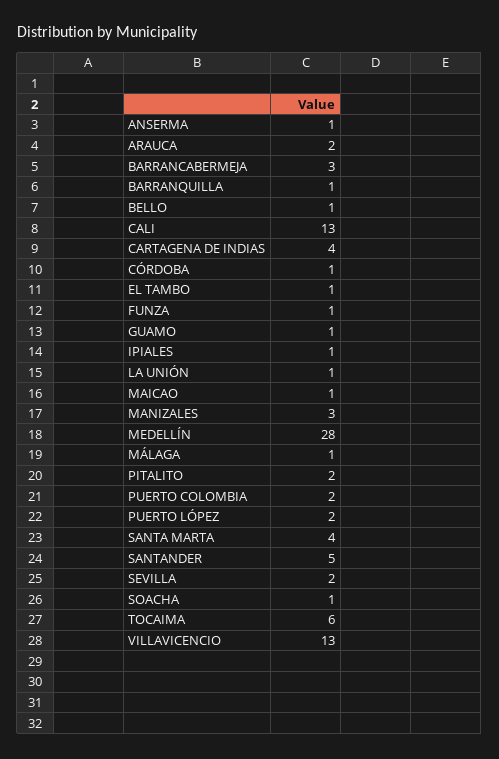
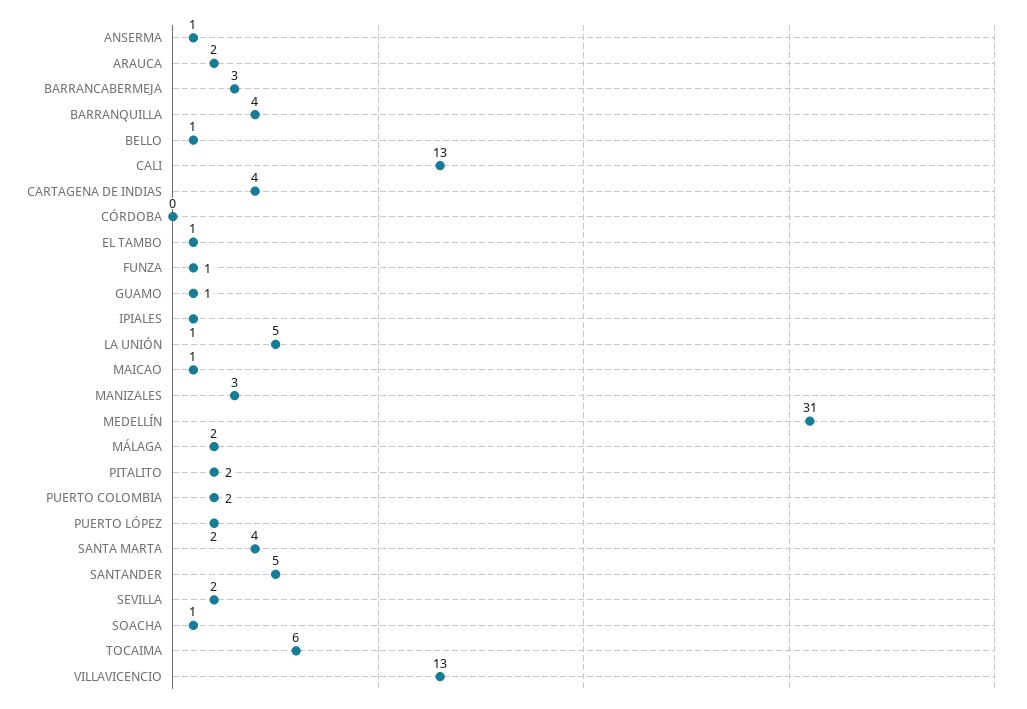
  {
    "ANSERMA": 1,
    "ARAUCA": 2,
    "BARRANCABERMEJA": 3,
-   "BARRANQUILLA": 1,
+   "BARRANQUILLA": 4,
    "BELLO": 1,
    "CALI": 13,
    "CARTAGENA DE INDIAS": 4,
-   "CÓRDOBA": 1,
+   "CÓRDOBA": 0,
    "EL TAMBO": 1,
    "FUNZA": 1,
    "GUAMO": 1,
    "IPIALES": 1,
-   "LA UNIÓN": 1,
+   "LA UNIÓN": 5,
    "MAICAO": 1,
    "MANIZALES": 3,
-   "MEDELLÍN": 28,
+   "MEDELLÍN": 31,
-   "MÁLAGA": 1,
+   "MÁLAGA": 2,
    "PITALITO": 2,
    "PUERTO COLOMBIA": 2,
    "PUERTO LÓPEZ": 2,
    "SANTA MARTA": 4,
    "SANTANDER": 5,
    "SEVILLA": 2,
    "SOACHA": 1,
    "TOCAIMA": 6,
    "VILLAVICENCIO": 13
  }

